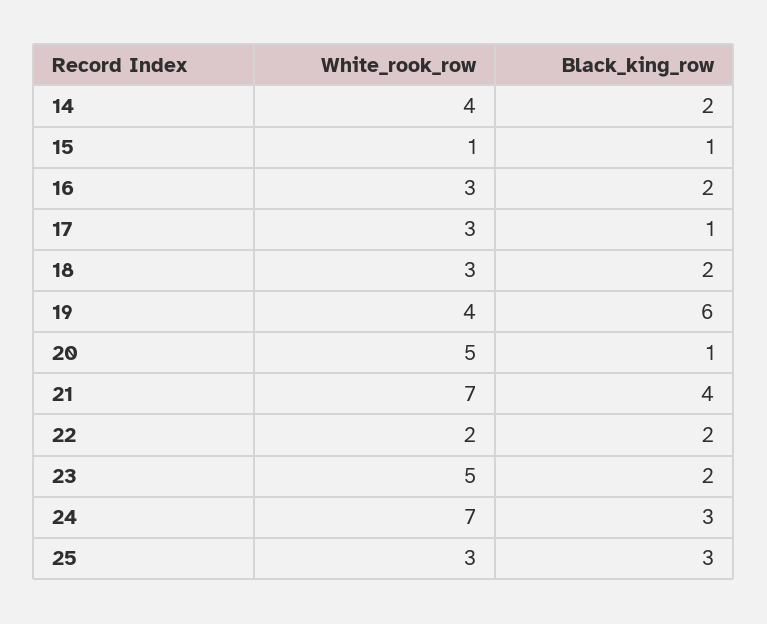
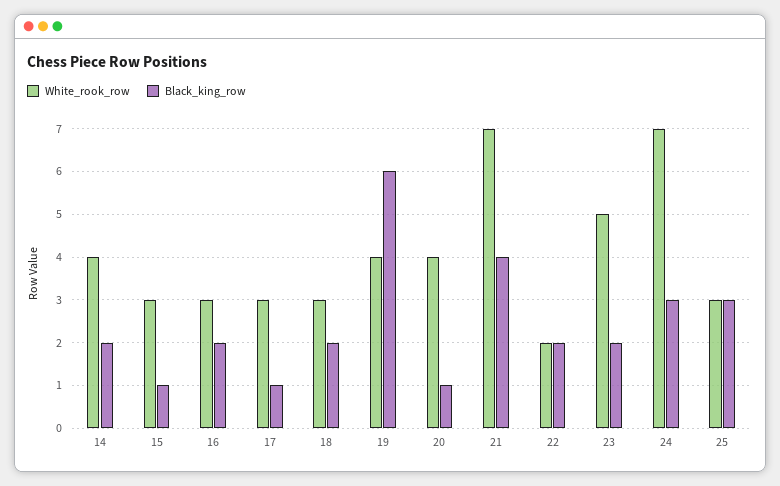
  {
    "White_rook_row": {
      "14": 4,
-     "15": 1,
+     "15": 3,
      "16": 3,
      "17": 3,
      "18": 3,
      "19": 4,
-     "20": 5,
+     "20": 4,
      "21": 7,
      "22": 2,
      "23": 5,
      "24": 7,
      "25": 3
    },
    "Black_king_row": {
      "14": 2,
      "15": 1,
      "16": 2,
      "17": 1,
      "18": 2,
      "19": 6,
      "20": 1,
      "21": 4,
      "22": 2,
      "23": 2,
      "24": 3,
      "25": 3
    }
  }

